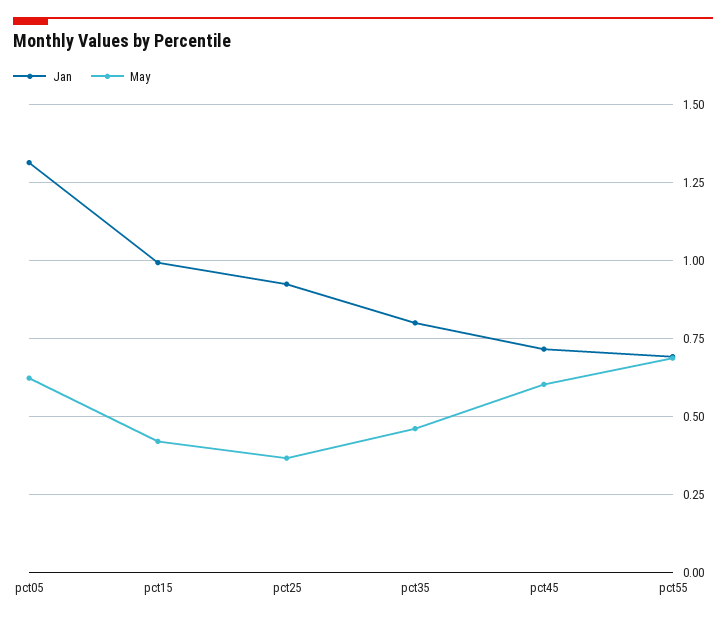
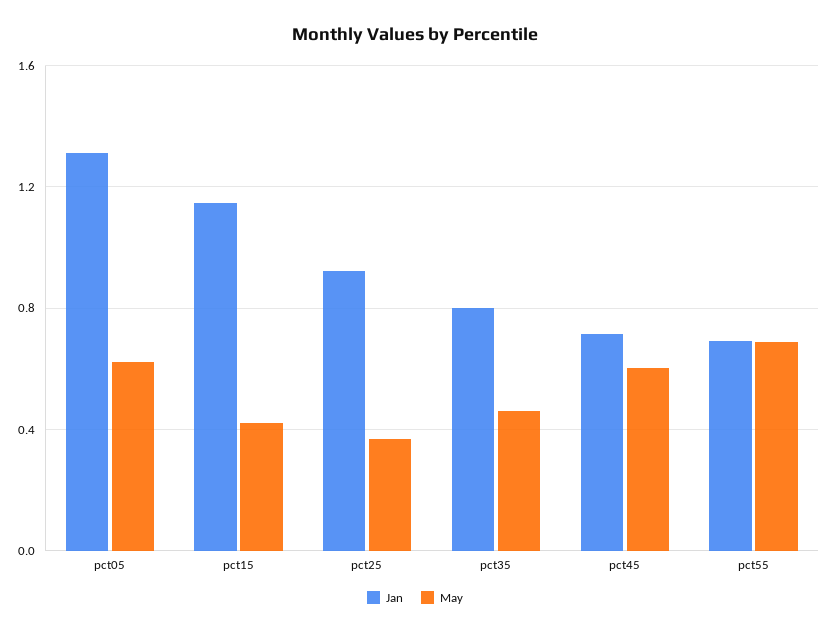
  {
    "Jan": {
      "pct05": 1.325,
-     "pct15": 1,
+     "pct15": 1.15,
      "pct25": 0.925,
      "pct35": 0.8,
      "pct45": 0.725,
      "pct55": 0.7
    },
    "May": {
      "pct05": 0.625,
      "pct15": 0.425,
      "pct25": 0.375,
      "pct35": 0.45,
      "pct45": 0.6,
      "pct55": 0.675
    }
  }

